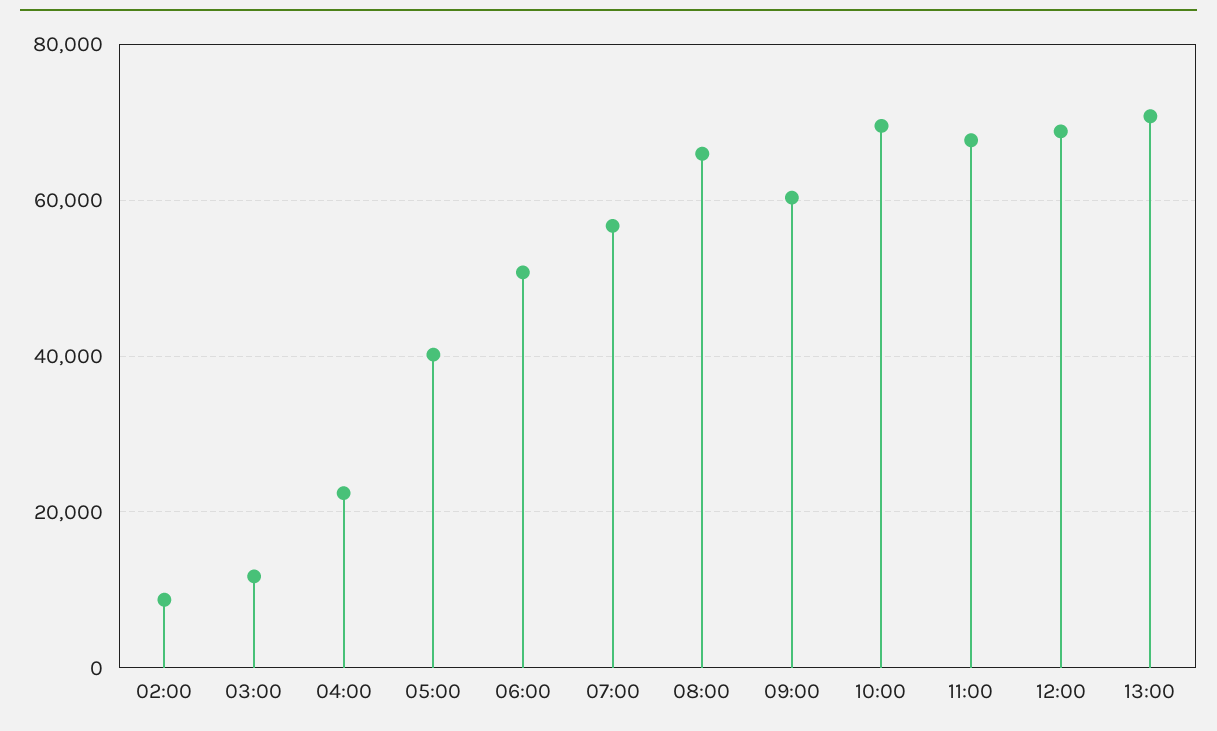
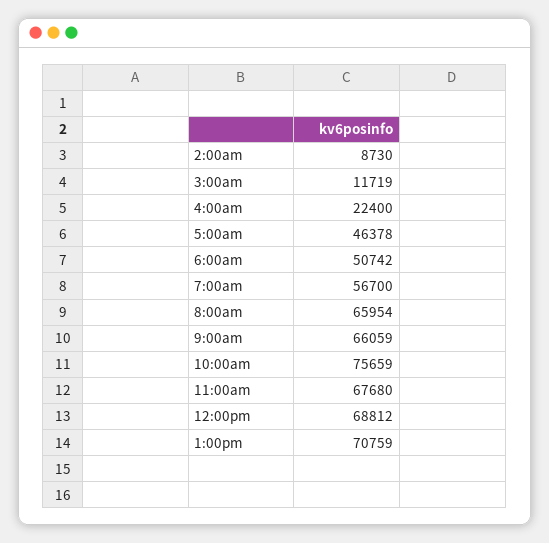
  {
    "02:00": 8730,
    "03:00": 11719,
    "04:00": 22400,
-   "05:00": 40000,
+   "05:00": 46378,
    "06:00": 50742,
    "07:00": 56700,
    "08:00": 65954,
-   "09:00": 60000,
+   "09:00": 66059,
-   "10:00": 70000,
+   "10:00": 75659,
    "11:00": 67680,
    "12:00": 68812,
    "13:00": 70759
  }

